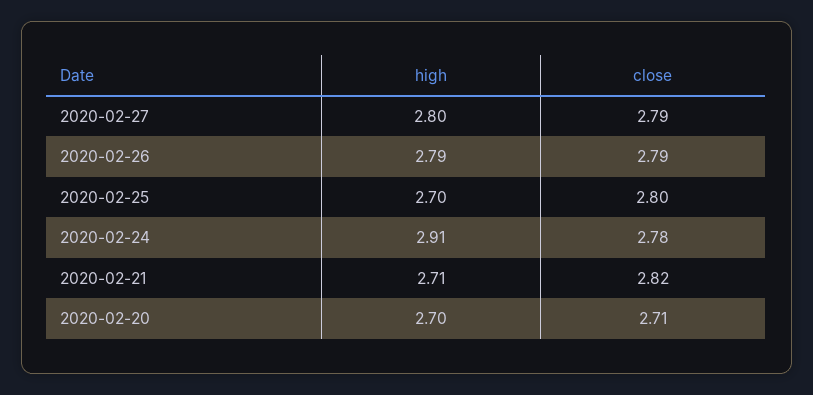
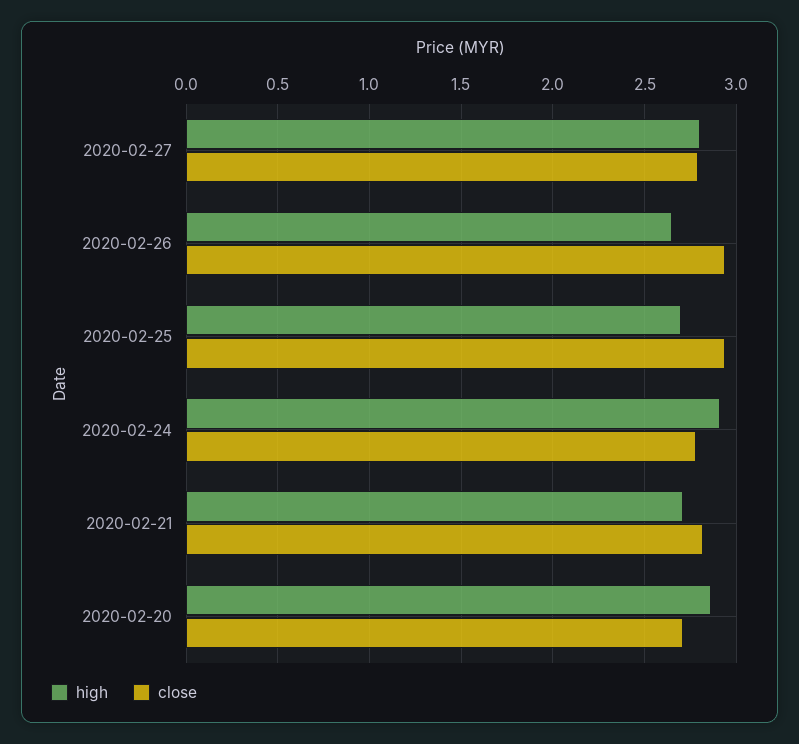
  {
    "high": {
      "2020-02-27": 2.8,
-     "2020-02-26": 2.79,
+     "2020-02-26": 2.65,
      "2020-02-25": 2.7,
      "2020-02-24": 2.91,
      "2020-02-21": 2.71,
-     "2020-02-20": 2.7
+     "2020-02-20": 2.85
    },
    "close": {
      "2020-02-27": 2.79,
-     "2020-02-26": 2.79,
+     "2020-02-26": 2.95,
-     "2020-02-25": 2.8,
+     "2020-02-25": 2.95,
      "2020-02-24": 2.78,
      "2020-02-21": 2.82,
      "2020-02-20": 2.71
    }
  }

